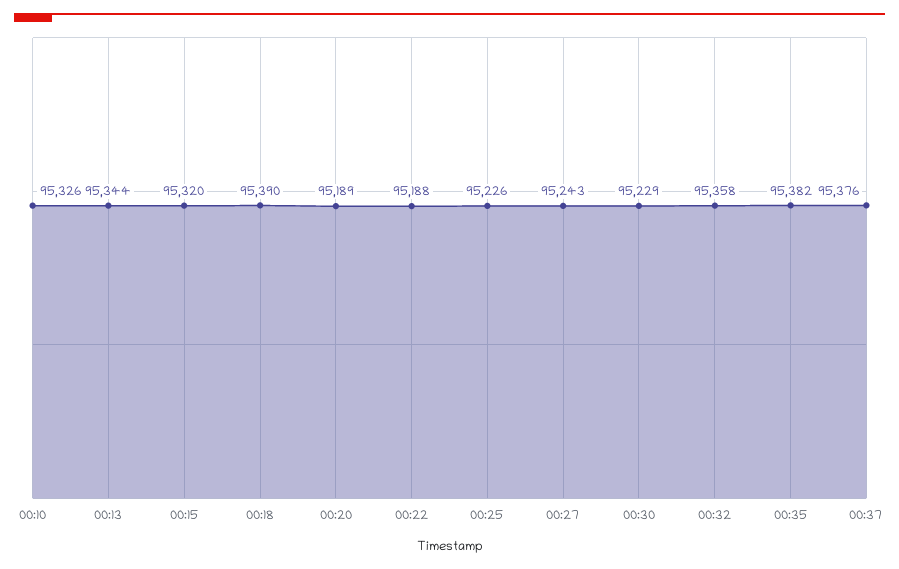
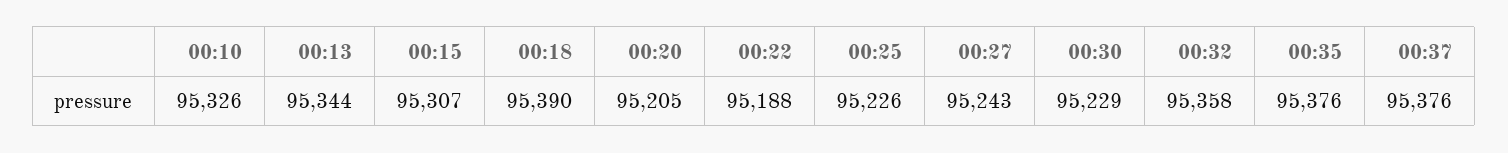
  {
    "00:10": 95326,
    "00:13": 95344,
-   "00:15": 95320,
+   "00:15": 95307,
    "00:18": 95390,
-   "00:20": 95189,
+   "00:20": 95205,
    "00:22": 95188,
    "00:25": 95226,
    "00:27": 95243,
    "00:30": 95229,
    "00:32": 95358,
-   "00:35": 95382,
+   "00:35": 95376,
    "00:37": 95376
  }

